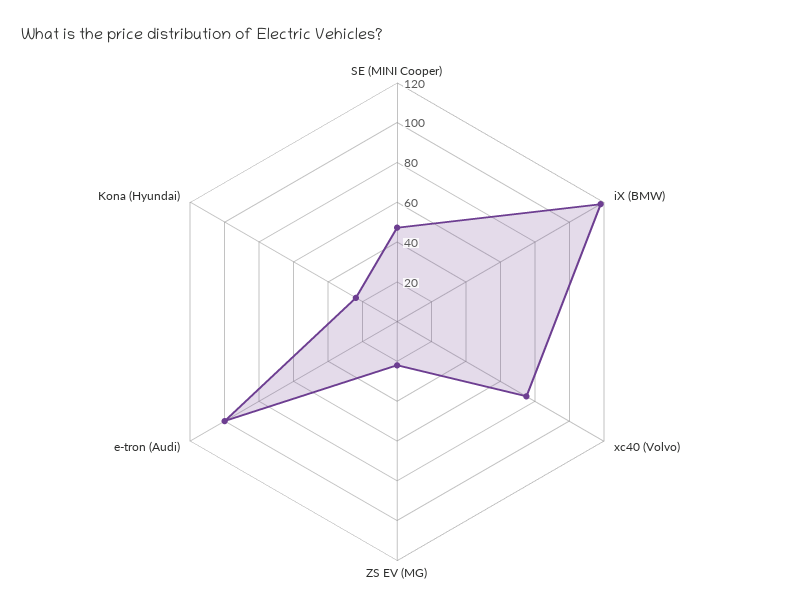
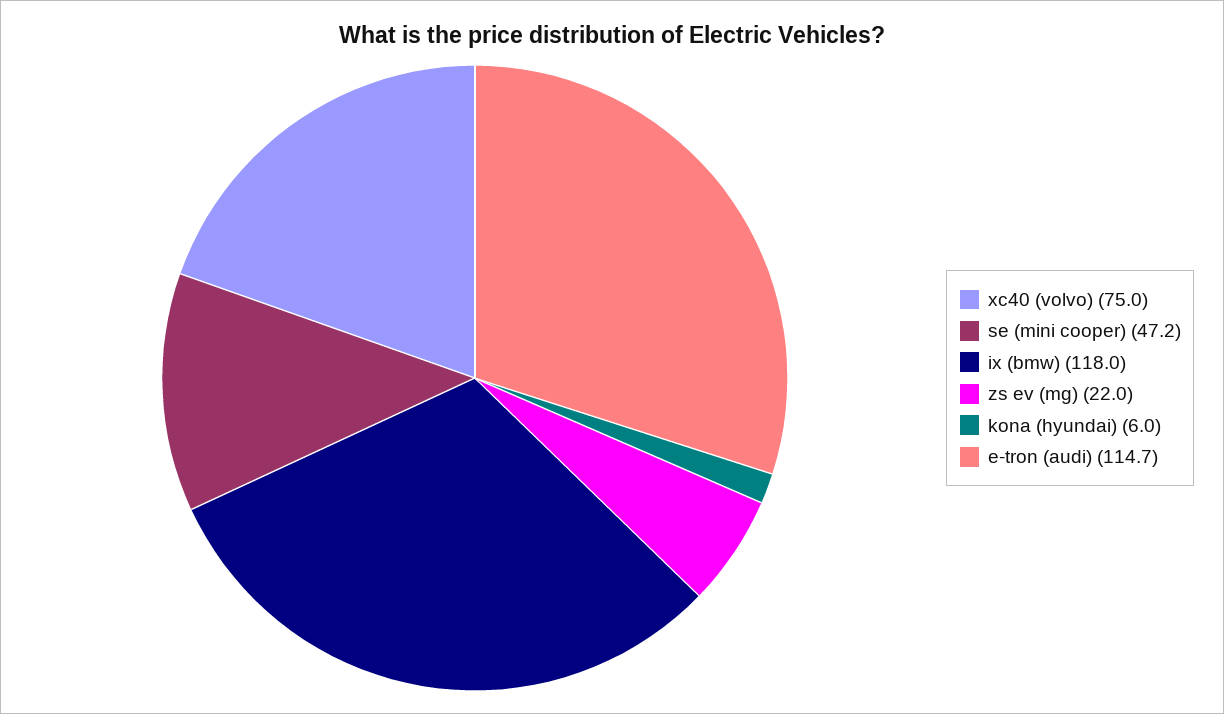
  {
    "SE (MINI Cooper)": 47.2,
    "iX (BMW)": 118,
    "xc40 (Volvo)": 75,
    "ZS EV (MG)": 22,
-   "e-tron (Audi)": 100,
+   "e-tron (Audi)": 114.7,
-   "Kona (Hyundai)": 25
+   "Kona (Hyundai)": 6
  }

